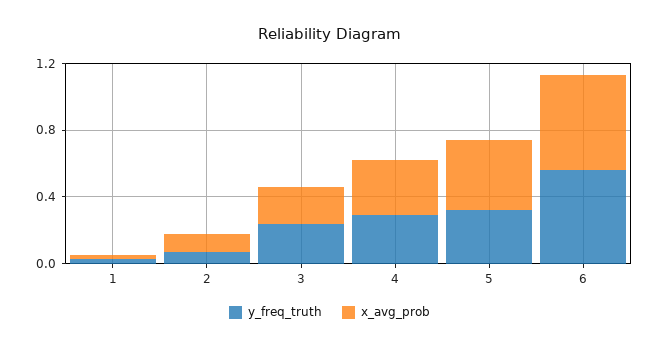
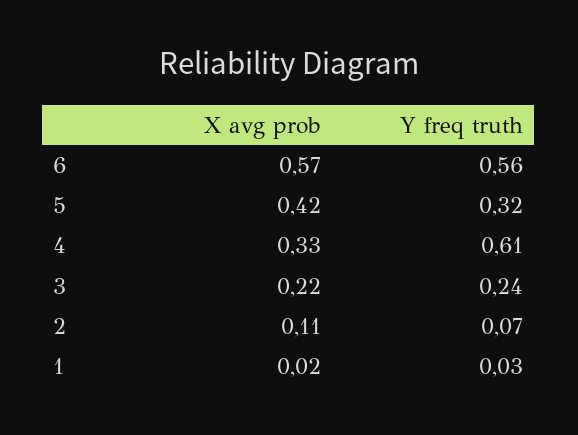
  {
    "y_freq_truth": {
      "1": 0.03,
      "2": 0.07,
      "3": 0.24,
-     "4": 0.3,
+     "4": 0.61,
      "5": 0.32,
      "6": 0.56
    },
    "x_avg_prob": {
      "1": 0.02,
      "2": 0.11,
      "3": 0.22,
      "4": 0.33,
      "5": 0.42,
      "6": 0.57
    }
  }

